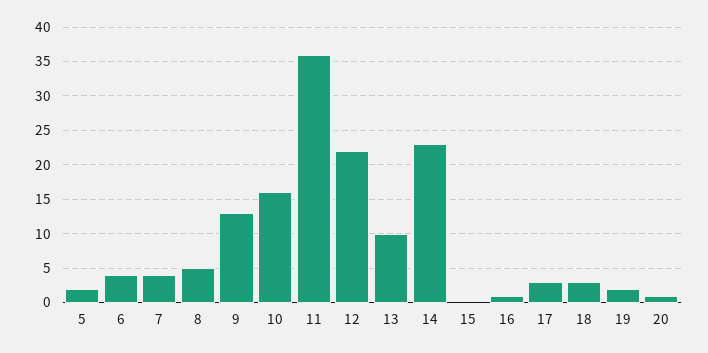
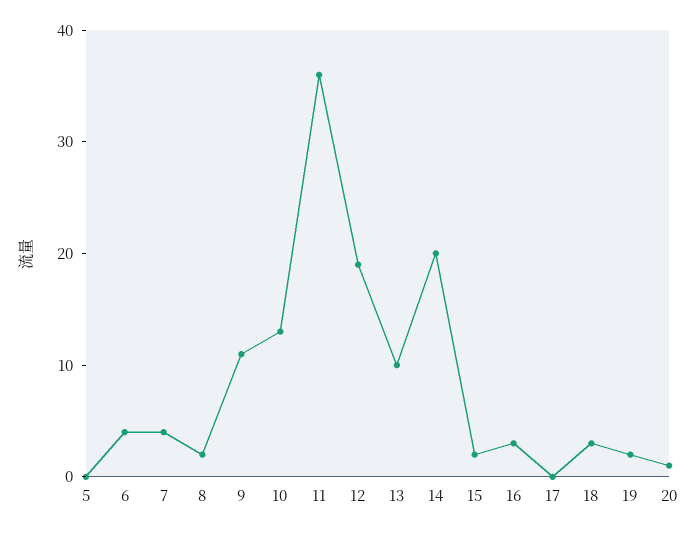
  {
-   "5": 2,
+   "5": 0,
    "6": 4,
    "7": 4,
-   "8": 5,
+   "8": 2,
-   "9": 13,
+   "9": 11,
-   "10": 16,
+   "10": 13,
    "11": 36,
-   "12": 22,
+   "12": 19,
    "13": 10,
-   "14": 23,
+   "14": 20,
-   "15": 0,
+   "15": 2,
-   "16": 1,
+   "16": 3,
-   "17": 3,
+   "17": 0,
    "18": 3,
    "19": 2,
    "20": 1
  }

